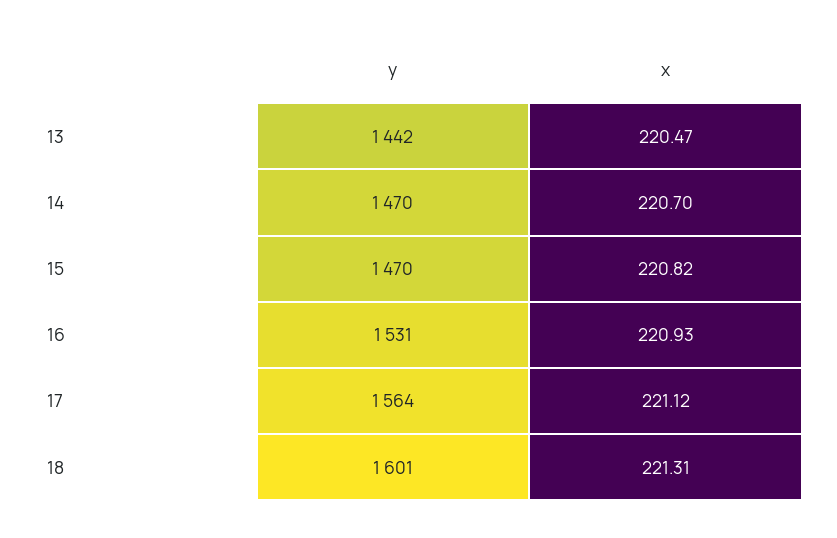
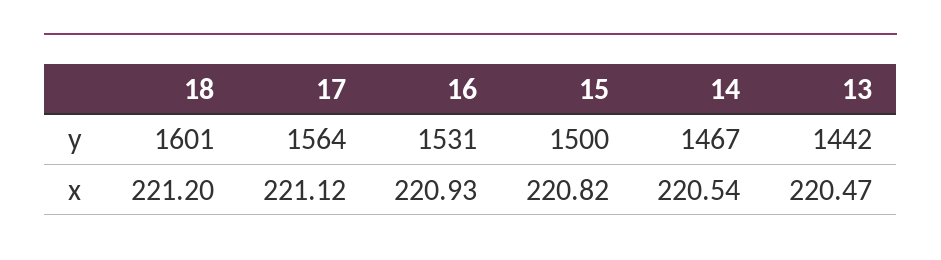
  {
    "y": {
      "13": 1442,
-     "14": 1470,
+     "14": 1467,
-     "15": 1470,
+     "15": 1500,
      "16": 1531,
      "17": 1564,
      "18": 1601
    },
    "x": {
      "13": 220.47,
-     "14": 220.7,
+     "14": 220.54,
      "15": 220.82,
      "16": 220.93,
      "17": 221.12,
-     "18": 221.31
+     "18": 221.2
    }
  }

